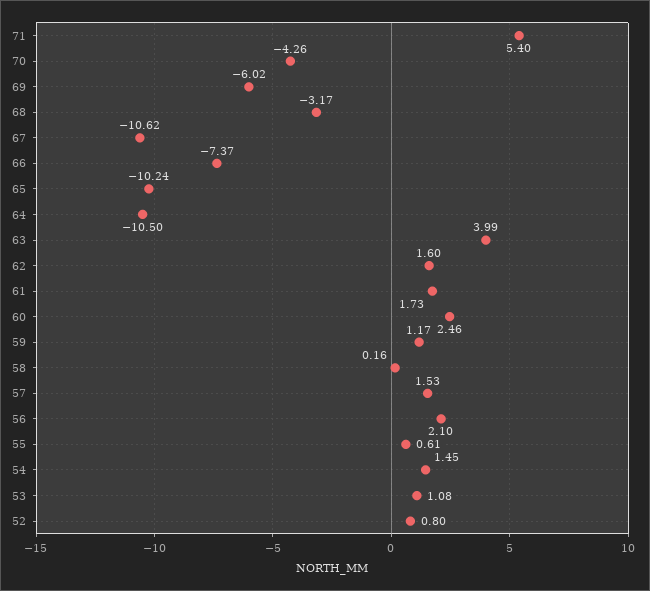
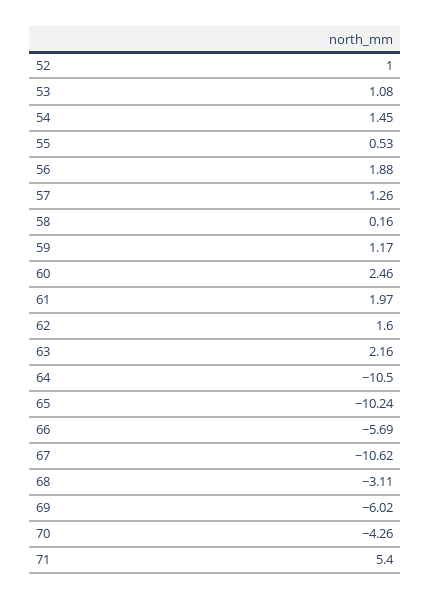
  {
    "71": 5.4,
    "70": -4.26,
    "69": -6.02,
-   "68": -3.17,
+   "68": -3.11,
    "67": -10.62,
-   "66": -7.37,
+   "66": -5.69,
    "65": -10.24,
    "64": -10.5,
-   "63": 3.99,
+   "63": 2.16,
    "62": 1.6,
-   "61": 1.73,
+   "61": 1.97,
    "60": 2.46,
    "59": 1.17,
    "58": 0.16,
-   "57": 1.53,
+   "57": 1.26,
-   "56": 2.1,
+   "56": 1.88,
-   "55": 0.61,
+   "55": 0.53,
    "54": 1.45,
    "53": 1.08,
-   "52": 0.8
+   "52": 1
  }

